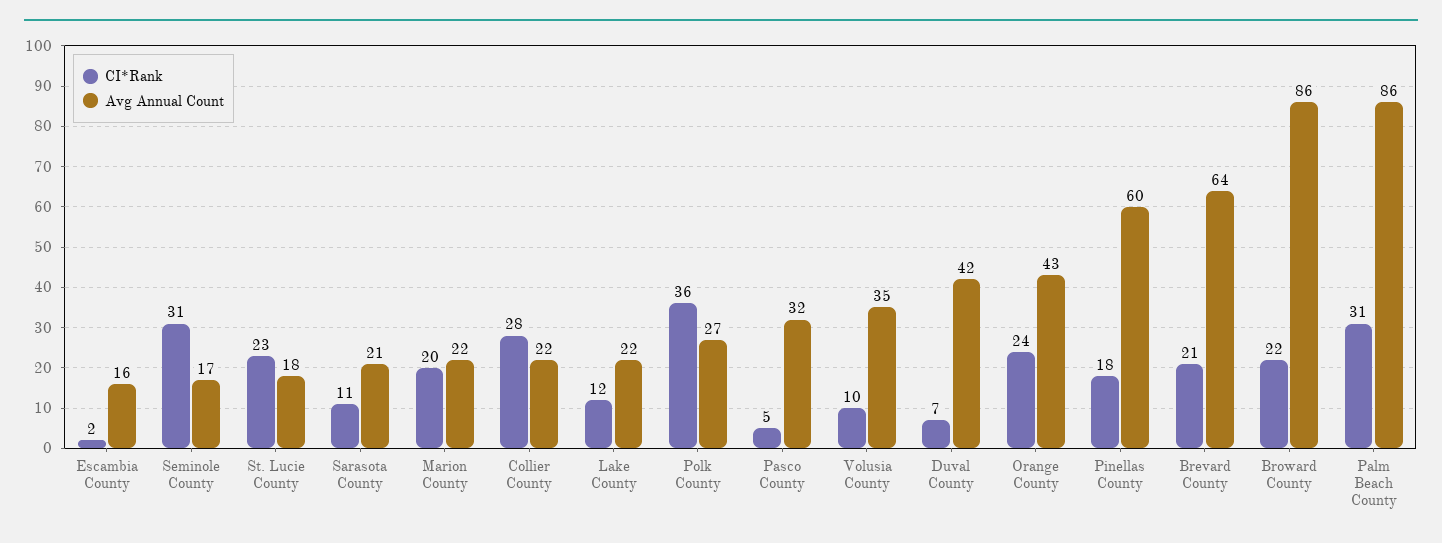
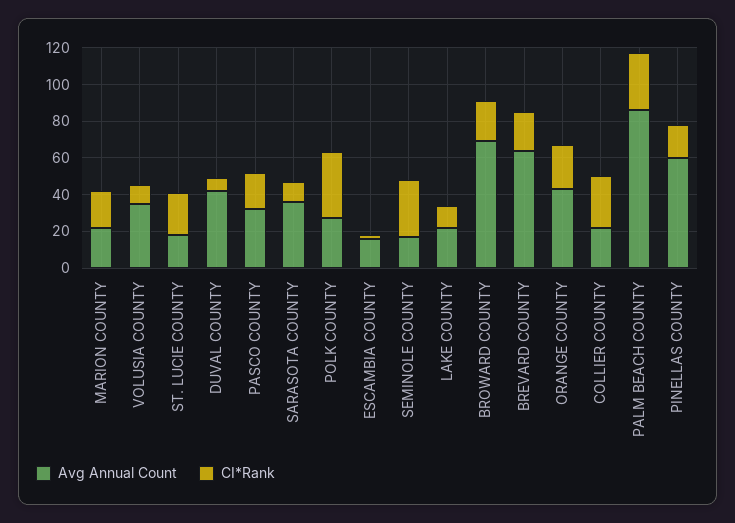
  {
    "CI*Rank": {
      "Escambia County": 2,
      "Seminole County": 31,
      "St. Lucie County": 23,
      "Sarasota County": 11,
      "Marion County": 20,
      "Collier County": 28,
      "Lake County": 12,
      "Polk County": 36,
-     "Pasco County": 5,
+     "Pasco County": 20,
      "Volusia County": 10,
      "Duval County": 7,
      "Orange County": 24,
      "Pinellas County": 18,
      "Brevard County": 21,
      "Broward County": 22,
      "Palm Beach County": 31
    },
    "Avg Annual Count": {
      "Escambia County": 16,
      "Seminole County": 17,
      "St. Lucie County": 18,
-     "Sarasota County": 21,
+     "Sarasota County": 35,
      "Marion County": 22,
      "Collier County": 22,
      "Lake County": 22,
      "Polk County": 27,
      "Pasco County": 32,
      "Volusia County": 35,
      "Duval County": 42,
      "Orange County": 43,
      "Pinellas County": 60,
      "Brevard County": 64,
-     "Broward County": 86,
+     "Broward County": 70,
      "Palm Beach County": 86
    }
  }

